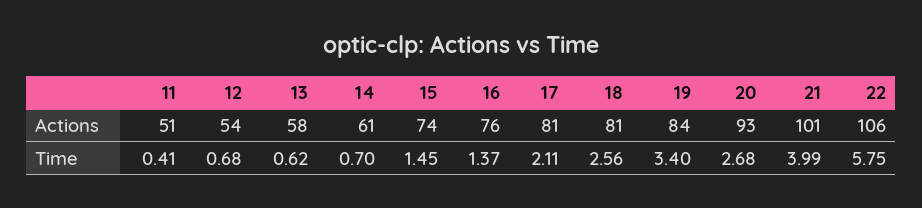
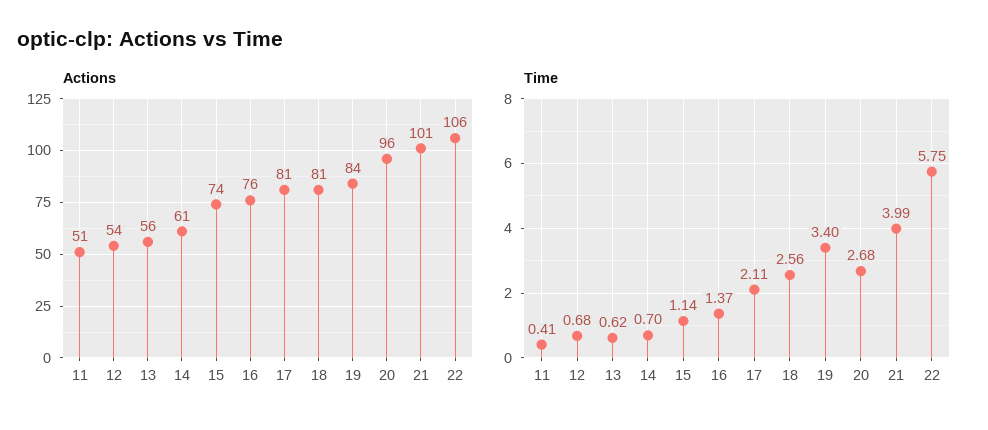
  {
    "Actions": {
      "11": 51,
      "12": 54,
-     "13": 58,
+     "13": 56,
      "14": 61,
      "15": 74,
      "16": 76,
      "17": 81,
      "18": 81,
      "19": 84,
-     "20": 93,
+     "20": 96,
      "21": 101,
      "22": 106
    },
    "Time": {
      "11": 0.41,
      "12": 0.68,
      "13": 0.62,
      "14": 0.7,
-     "15": 1.45,
+     "15": 1.14,
      "16": 1.37,
      "17": 2.11,
      "18": 2.56,
      "19": 3.4,
      "20": 2.68,
      "21": 3.99,
      "22": 5.75
    }
  }

